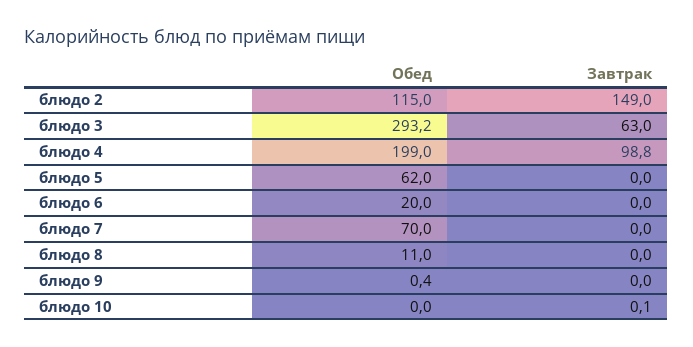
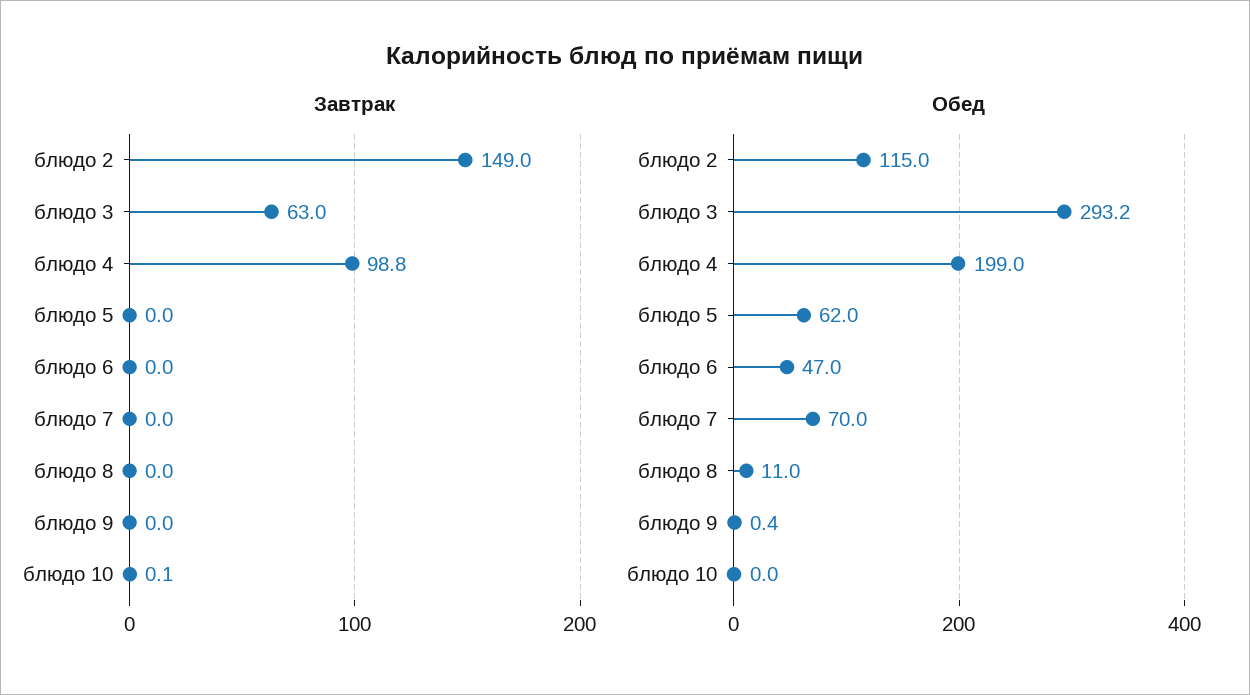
  {
    "Обед": {
      "блюдо 2": 115,
      "блюдо 3": 293.2,
      "блюдо 4": 199,
      "блюдо 5": 62,
-     "блюдо 6": 20,
+     "блюдо 6": 47,
      "блюдо 7": 70,
      "блюдо 8": 11,
      "блюдо 9": 0.4,
      "блюдо 10": 0
    },
    "Завтрак": {
      "блюдо 2": 149,
      "блюдо 3": 63,
      "блюдо 4": 98.8,
      "блюдо 5": 0,
      "блюдо 6": 0,
      "блюдо 7": 0,
      "блюдо 8": 0,
      "блюдо 9": 0,
      "блюдо 10": 0.1
    }
  }

